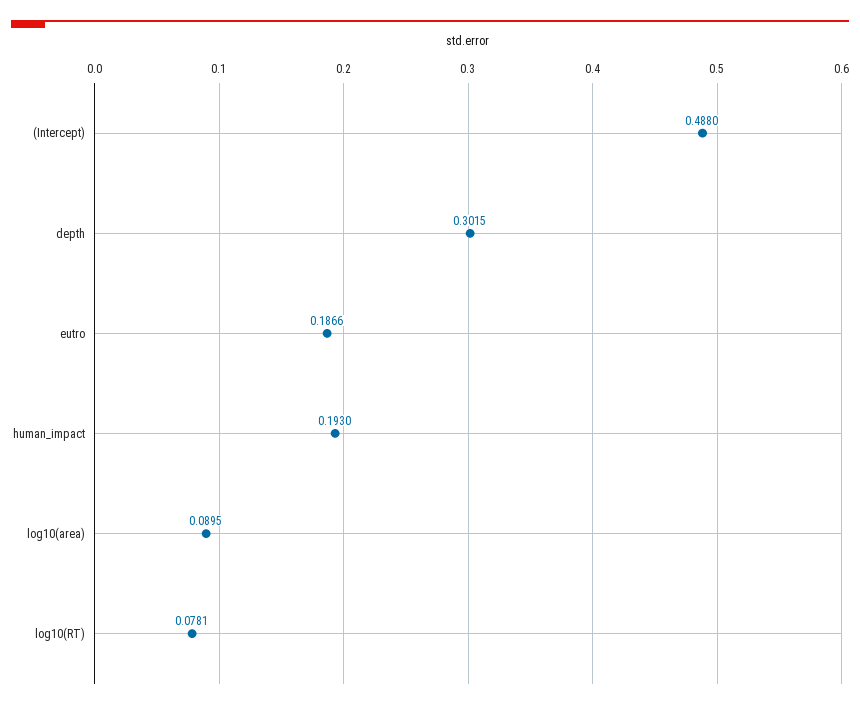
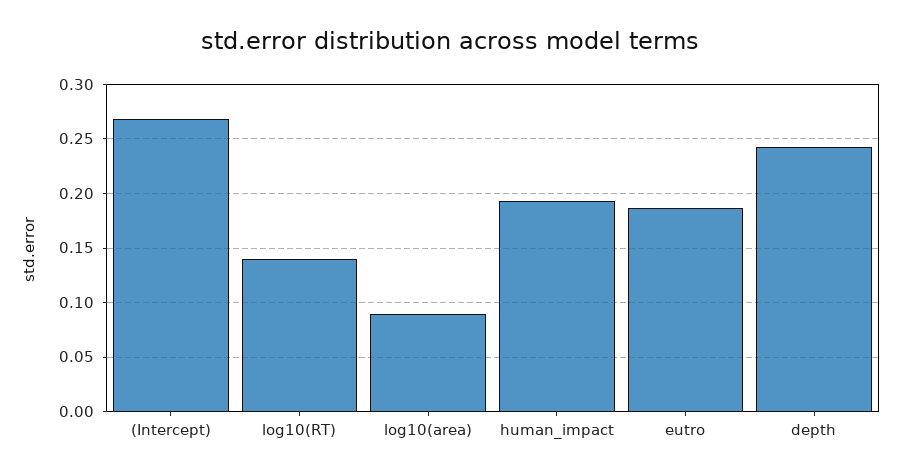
  {
-   "(Intercept)": 0.488,
+   "(Intercept)": 0.27,
-   "depth": 0.3015,
+   "depth": 0.24,
    "eutro": 0.1866,
    "human_impact": 0.193,
    "log10(area)": 0.0895,
-   "log10(RT)": 0.0781
+   "log10(RT)": 0.14
  }

